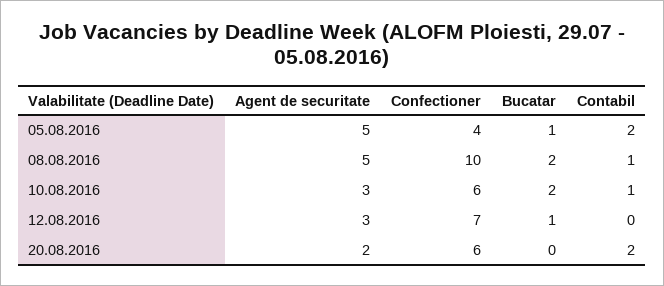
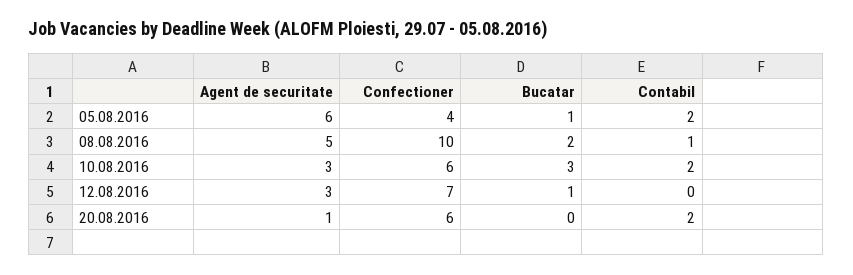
  {
    "Agent de securitate": {
-     "05.08.2016": 5,
+     "05.08.2016": 6,
      "08.08.2016": 5,
      "10.08.2016": 3,
      "12.08.2016": 3,
-     "20.08.2016": 2
+     "20.08.2016": 1
    },
    "Confectioner": {
      "05.08.2016": 4,
      "08.08.2016": 10,
      "10.08.2016": 6,
      "12.08.2016": 7,
      "20.08.2016": 6
    },
    "Bucatar": {
      "05.08.2016": 1,
      "08.08.2016": 2,
-     "10.08.2016": 2,
+     "10.08.2016": 3,
      "12.08.2016": 1,
      "20.08.2016": 0
    },
    "Contabil": {
      "05.08.2016": 2,
      "08.08.2016": 1,
-     "10.08.2016": 1,
+     "10.08.2016": 2,
      "12.08.2016": 0,
      "20.08.2016": 2
    }
  }

